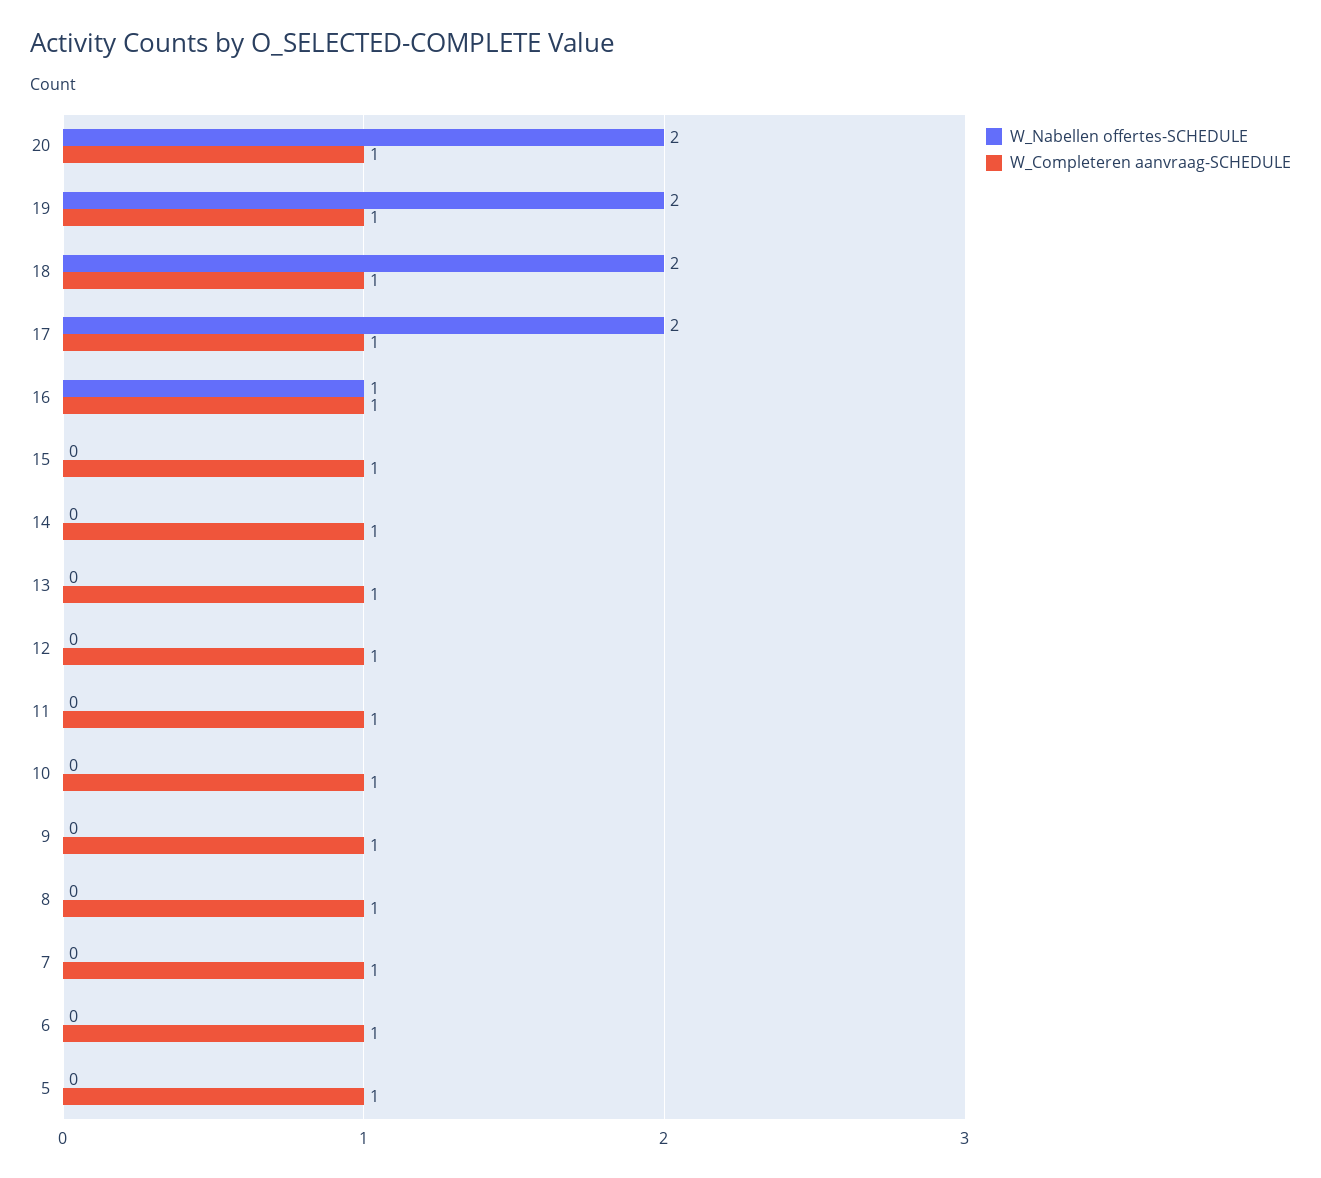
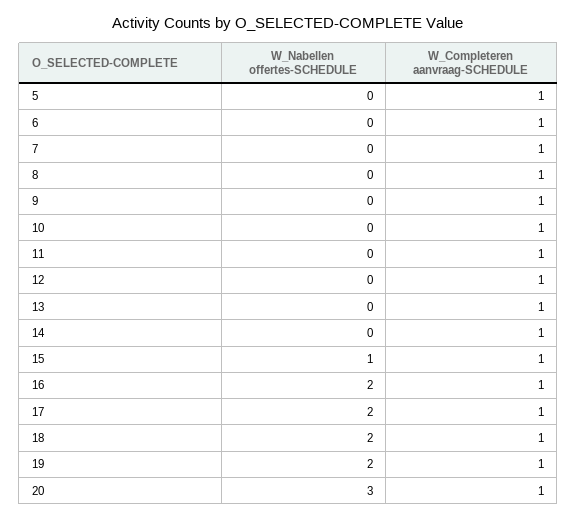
  {
    "W_Nabellen offertes-SCHEDULE": {
-     "20": 2,
+     "20": 3,
      "19": 2,
      "18": 2,
      "17": 2,
-     "16": 1,
+     "16": 2,
-     "15": 0,
+     "15": 1,
      "14": 0,
      "13": 0,
      "12": 0,
      "11": 0,
      "10": 0,
      "9": 0,
      "8": 0,
      "7": 0,
      "6": 0,
      "5": 0
    },
    "W_Completeren aanvraag-SCHEDULE": {
      "20": 1,
      "19": 1,
      "18": 1,
      "17": 1,
      "16": 1,
      "15": 1,
      "14": 1,
      "13": 1,
      "12": 1,
      "11": 1,
      "10": 1,
      "9": 1,
      "8": 1,
      "7": 1,
      "6": 1,
      "5": 1
    }
  }

